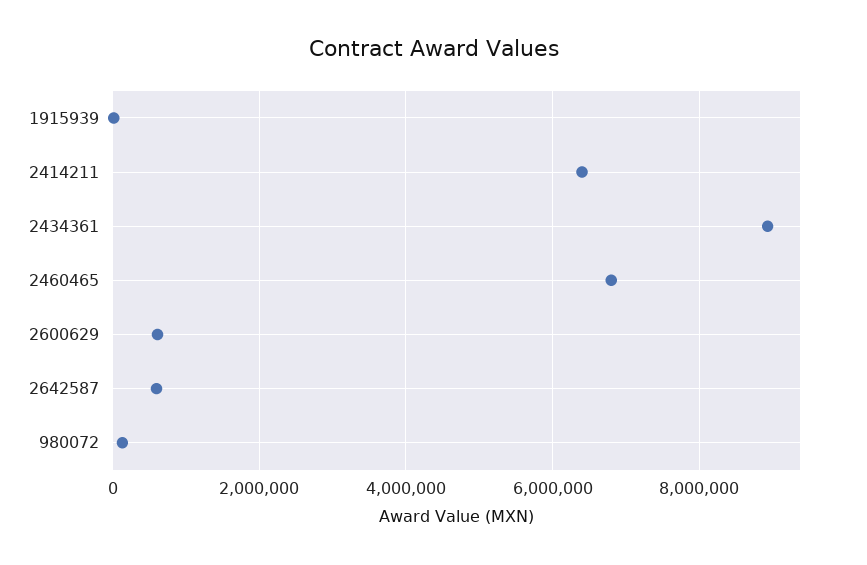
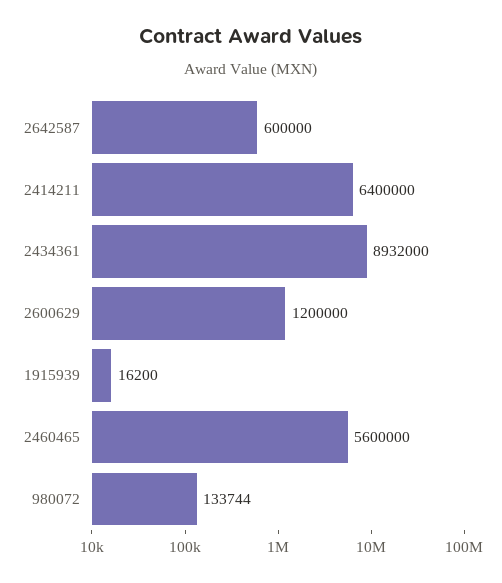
  {
    "1915939": 16200,
    "2414211": 6400000,
    "2434361": 8932000,
-   "2460465": 6800000,
+   "2460465": 5600000,
-   "2600629": 600000,
+   "2600629": 1200000,
    "2642587": 600000,
    "980072": 133744
  }

